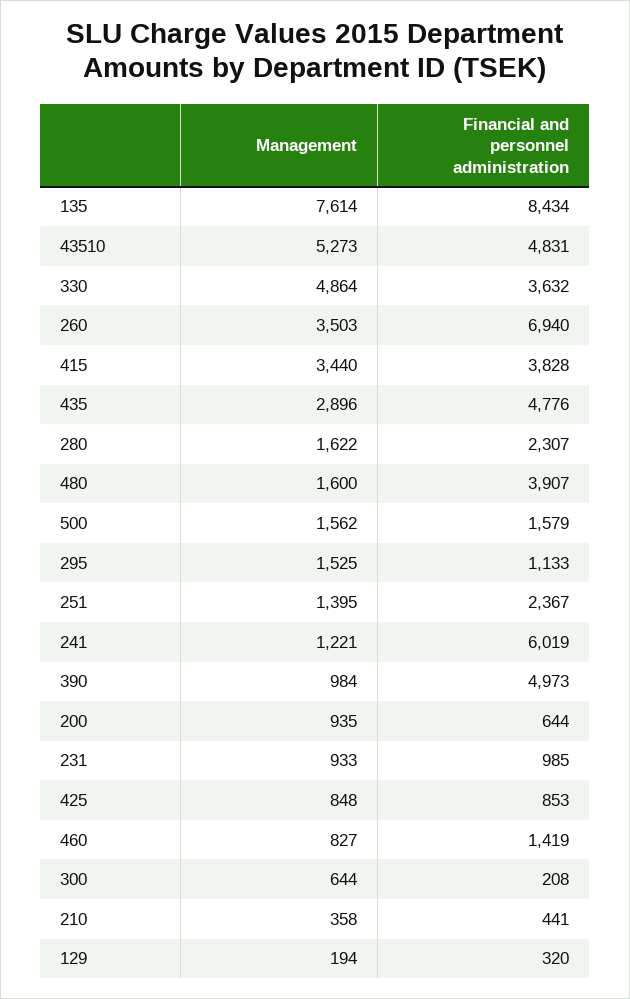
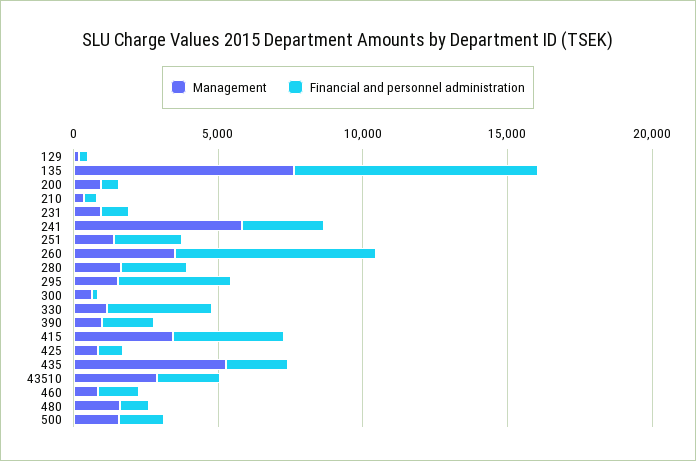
  {
    "Management": {
      "135": 7614,
-     "43510": 5273,
+     "43510": 3000,
-     "330": 4864,
+     "330": 1000,
      "260": 3503,
      "415": 3440,
-     "435": 2896,
+     "435": 5000,
      "280": 1622,
      "480": 1600,
      "500": 1562,
      "295": 1525,
      "251": 1395,
-     "241": 1221,
+     "241": 6000,
      "390": 984,
      "200": 935,
      "231": 933,
      "425": 848,
      "460": 827,
      "300": 644,
      "210": 358,
      "129": 194
    },
    "Financial and personnel administration": {
      "135": 8434,
-     "43510": 4831,
+     "43510": 2000,
      "330": 3632,
      "260": 6940,
      "415": 3828,
-     "435": 4776,
+     "435": 2000,
      "280": 2307,
-     "480": 3907,
+     "480": 1000,
      "500": 1579,
-     "295": 1133,
+     "295": 4000,
      "251": 2367,
-     "241": 6019,
+     "241": 3000,
-     "390": 4973,
+     "390": 2000,
      "200": 644,
      "231": 985,
      "425": 853,
      "460": 1419,
      "300": 208,
      "210": 441,
      "129": 320
    }
  }

